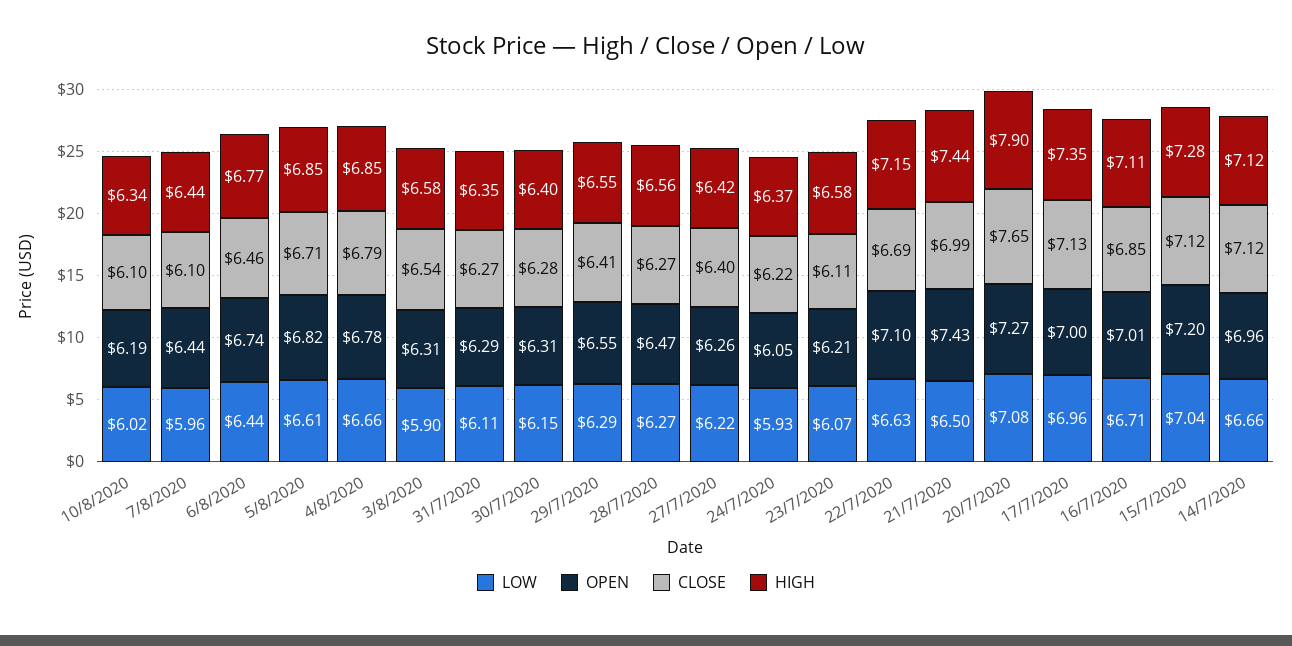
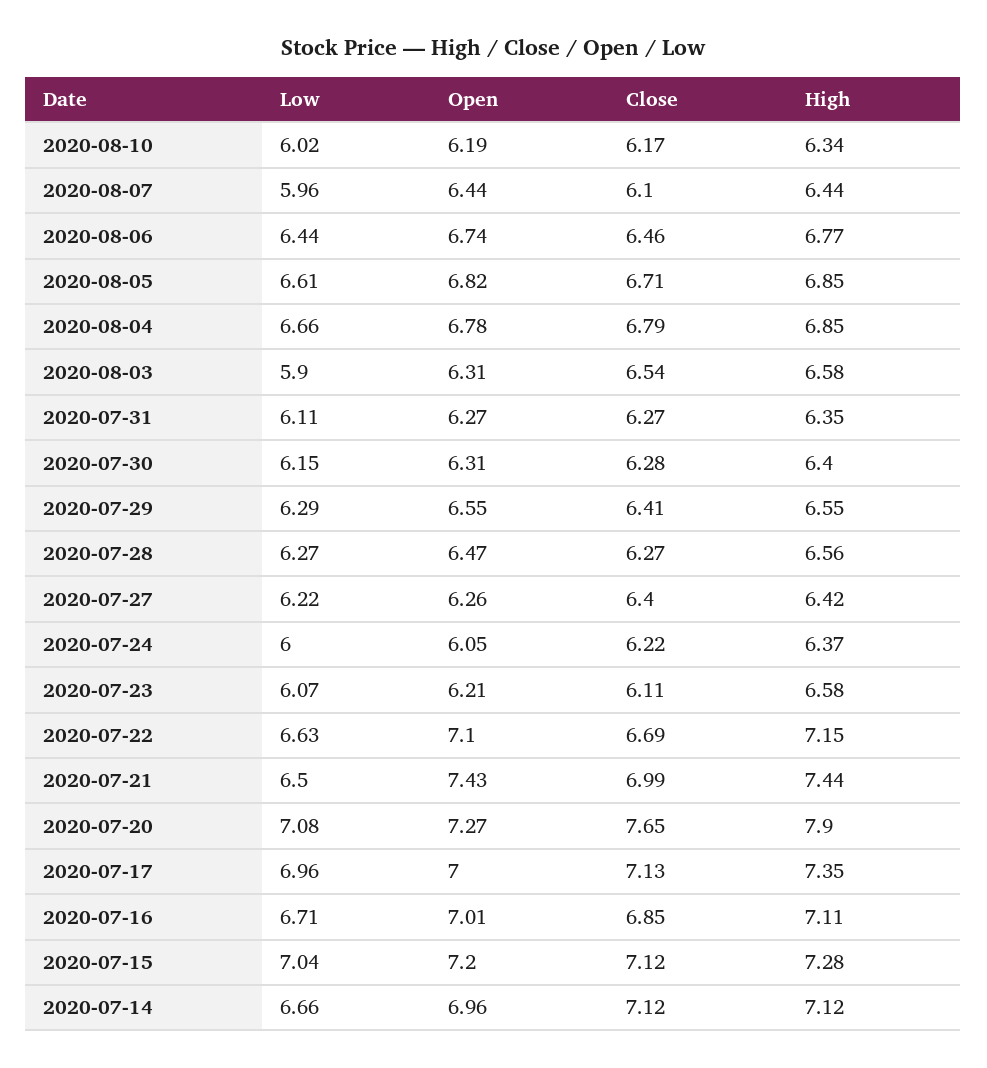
  {
    "LOW": {
      "10/8/2020": 6.02,
      "7/8/2020": 5.96,
      "6/8/2020": 6.44,
      "5/8/2020": 6.61,
      "4/8/2020": 6.66,
      "3/8/2020": 5.9,
      "31/7/2020": 6.11,
      "30/7/2020": 6.15,
      "29/7/2020": 6.29,
      "28/7/2020": 6.27,
      "27/7/2020": 6.22,
-     "24/7/2020": 5.93,
+     "24/7/2020": 6,
      "23/7/2020": 6.07,
      "22/7/2020": 6.63,
      "21/7/2020": 6.5,
      "20/7/2020": 7.08,
      "17/7/2020": 6.96,
      "16/7/2020": 6.71,
      "15/7/2020": 7.04,
      "14/7/2020": 6.66
    },
    "OPEN": {
      "10/8/2020": 6.19,
      "7/8/2020": 6.44,
      "6/8/2020": 6.74,
      "5/8/2020": 6.82,
      "4/8/2020": 6.78,
      "3/8/2020": 6.31,
-     "31/7/2020": 6.29,
+     "31/7/2020": 6.27,
      "30/7/2020": 6.31,
      "29/7/2020": 6.55,
      "28/7/2020": 6.47,
      "27/7/2020": 6.26,
      "24/7/2020": 6.05,
      "23/7/2020": 6.21,
      "22/7/2020": 7.1,
      "21/7/2020": 7.43,
      "20/7/2020": 7.27,
      "17/7/2020": 7,
      "16/7/2020": 7.01,
      "15/7/2020": 7.2,
      "14/7/2020": 6.96
    },
    "CLOSE": {
-     "10/8/2020": 6.1,
+     "10/8/2020": 6.17,
      "7/8/2020": 6.1,
      "6/8/2020": 6.46,
      "5/8/2020": 6.71,
      "4/8/2020": 6.79,
      "3/8/2020": 6.54,
      "31/7/2020": 6.27,
      "30/7/2020": 6.28,
      "29/7/2020": 6.41,
      "28/7/2020": 6.27,
      "27/7/2020": 6.4,
      "24/7/2020": 6.22,
      "23/7/2020": 6.11,
      "22/7/2020": 6.69,
      "21/7/2020": 6.99,
      "20/7/2020": 7.65,
      "17/7/2020": 7.13,
      "16/7/2020": 6.85,
      "15/7/2020": 7.12,
      "14/7/2020": 7.12
    },
    "HIGH": {
      "10/8/2020": 6.34,
      "7/8/2020": 6.44,
      "6/8/2020": 6.77,
      "5/8/2020": 6.85,
      "4/8/2020": 6.85,
      "3/8/2020": 6.58,
      "31/7/2020": 6.35,
      "30/7/2020": 6.4,
      "29/7/2020": 6.55,
      "28/7/2020": 6.56,
      "27/7/2020": 6.42,
      "24/7/2020": 6.37,
      "23/7/2020": 6.58,
      "22/7/2020": 7.15,
      "21/7/2020": 7.44,
      "20/7/2020": 7.9,
      "17/7/2020": 7.35,
      "16/7/2020": 7.11,
      "15/7/2020": 7.28,
      "14/7/2020": 7.12
    }
  }

